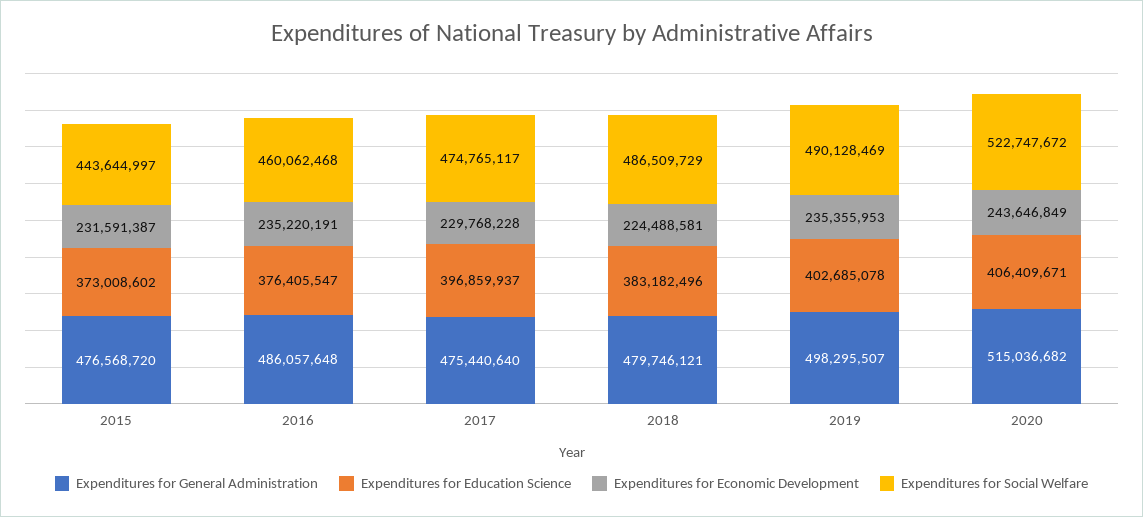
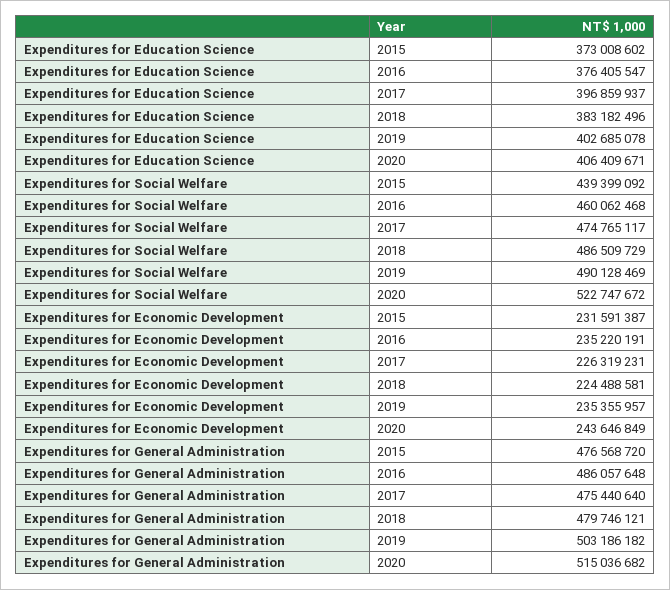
  {
    "Expenditures for General Administration": {
      "2015": 476568720,
      "2016": 486057648,
      "2017": 475440640,
      "2018": 479746121,
-     "2019": 498295507,
+     "2019": 503186182,
      "2020": 515036682
    },
    "Expenditures for Education Science": {
      "2015": 373008602,
      "2016": 376405547,
      "2017": 396859937,
      "2018": 383182496,
      "2019": 402685078,
      "2020": 406409671
    },
    "Expenditures for Economic Development": {
      "2015": 231591387,
      "2016": 235220191,
-     "2017": 229768228,
+     "2017": 226319231,
      "2018": 224488581,
-     "2019": 235355953,
+     "2019": 235355957,
      "2020": 243646849
    },
    "Expenditures for Social Welfare": {
-     "2015": 443644997,
+     "2015": 439399092,
      "2016": 460062468,
      "2017": 474765117,
      "2018": 486509729,
      "2019": 490128469,
      "2020": 522747672
    }
  }

